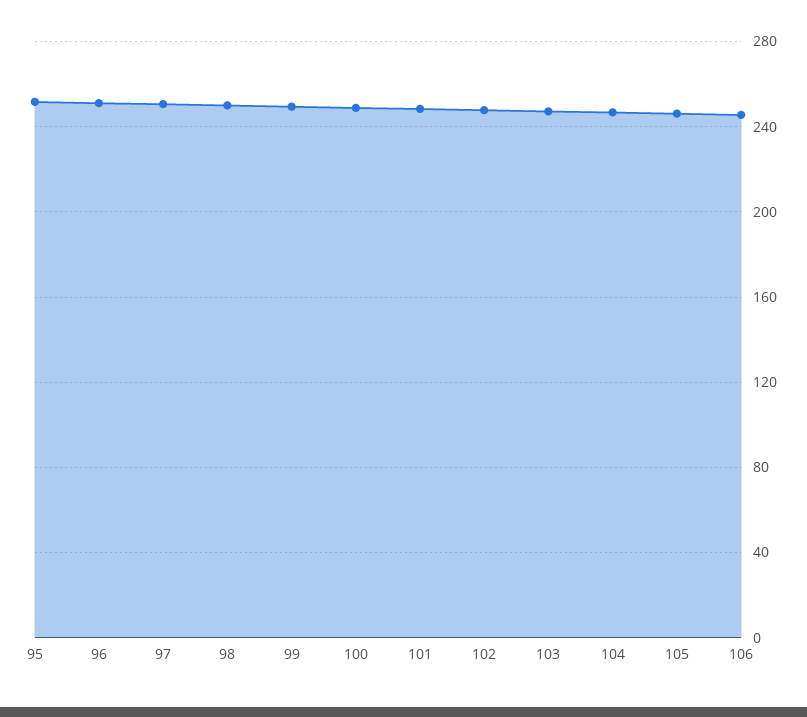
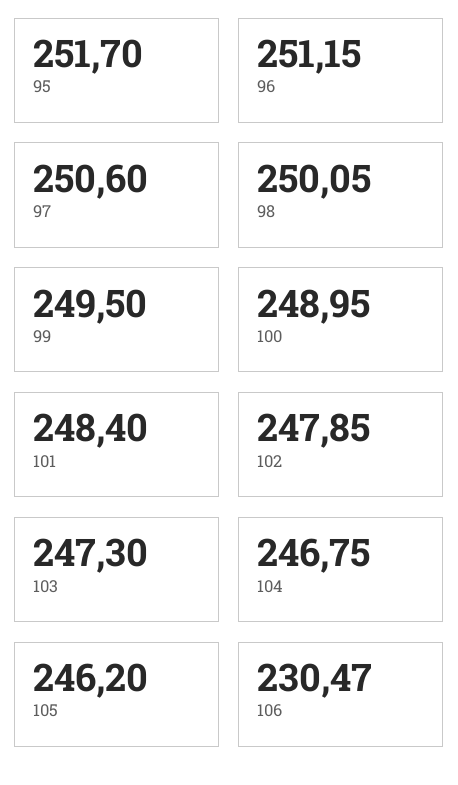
  {
    "95": 251.7,
    "96": 251.15,
    "97": 250.6,
    "98": 250.05,
    "99": 249.5,
    "100": 248.95,
    "101": 248.4,
    "102": 247.85,
    "103": 247.3,
    "104": 246.75,
    "105": 246.2,
-   "106": 245
+   "106": 230.47
  }

